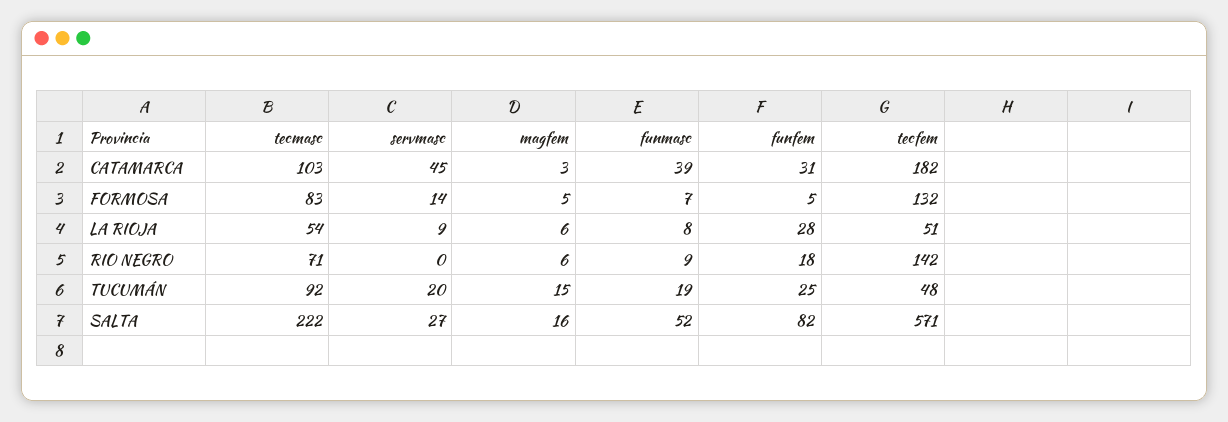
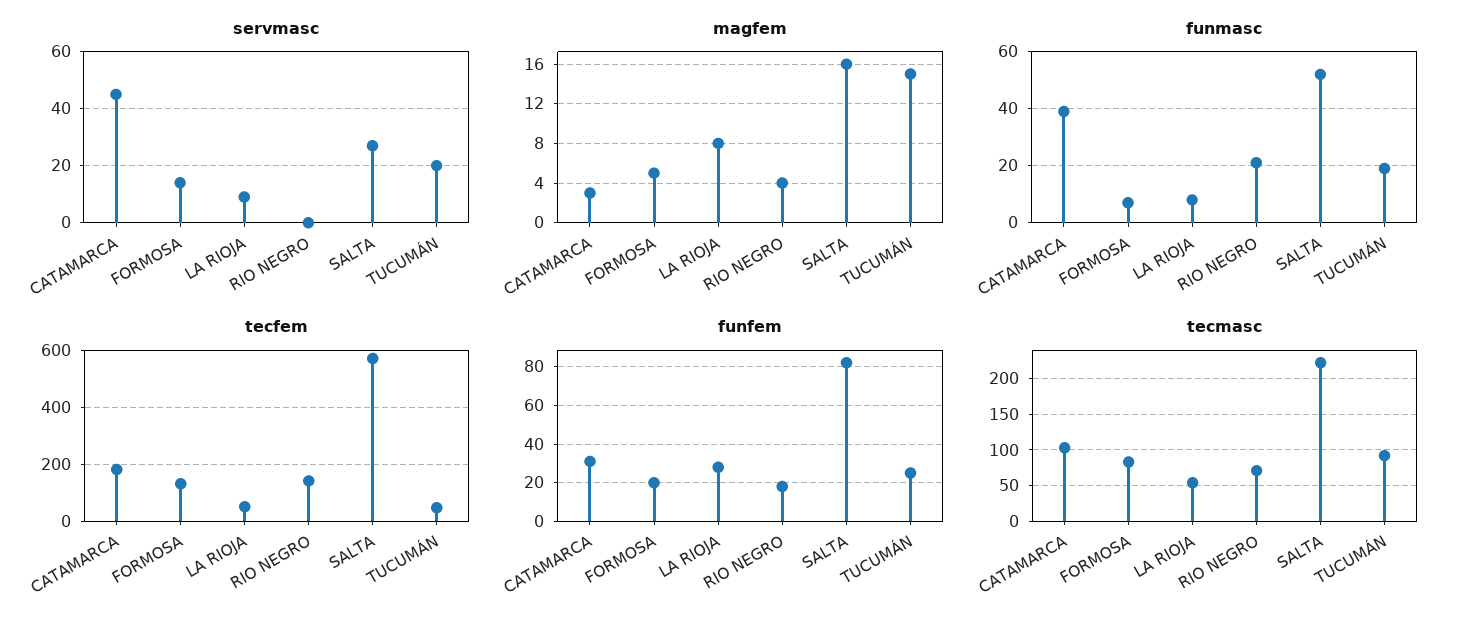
  {
    "tecmasc": {
      "CATAMARCA": 103,
      "FORMOSA": 83,
      "LA RIOJA": 54,
      "RIO NEGRO": 71,
      "TUCUMÁN": 92,
      "SALTA": 222
    },
    "servmasc": {
      "CATAMARCA": 45,
      "FORMOSA": 14,
      "LA RIOJA": 9,
      "RIO NEGRO": 0,
      "TUCUMÁN": 20,
      "SALTA": 27
    },
    "magfem": {
      "CATAMARCA": 3,
      "FORMOSA": 5,
-     "LA RIOJA": 6,
+     "LA RIOJA": 8,
-     "RIO NEGRO": 6,
+     "RIO NEGRO": 4,
      "TUCUMÁN": 15,
      "SALTA": 16
    },
    "funmasc": {
      "CATAMARCA": 39,
      "FORMOSA": 7,
      "LA RIOJA": 8,
-     "RIO NEGRO": 9,
+     "RIO NEGRO": 20,
      "TUCUMÁN": 19,
      "SALTA": 52
    },
    "funfem": {
      "CATAMARCA": 31,
-     "FORMOSA": 5,
+     "FORMOSA": 20,
      "LA RIOJA": 28,
      "RIO NEGRO": 18,
      "TUCUMÁN": 25,
      "SALTA": 82
    },
    "tecfem": {
      "CATAMARCA": 182,
      "FORMOSA": 132,
      "LA RIOJA": 51,
      "RIO NEGRO": 142,
      "TUCUMÁN": 48,
      "SALTA": 571
    }
  }

